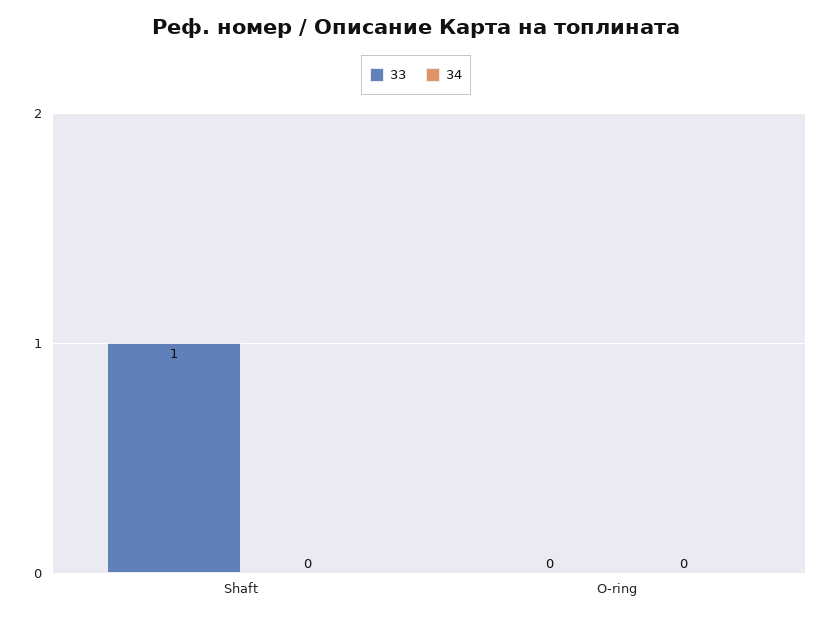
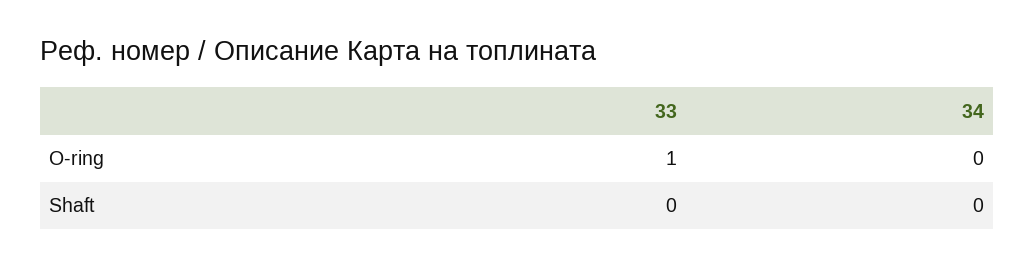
  {
    "33": {
-     "Shaft": 1,
+     "Shaft": 0,
-     "O-ring": 0
+     "O-ring": 1
    },
    "34": {
      "Shaft": 0,
      "O-ring": 0
    }
  }

